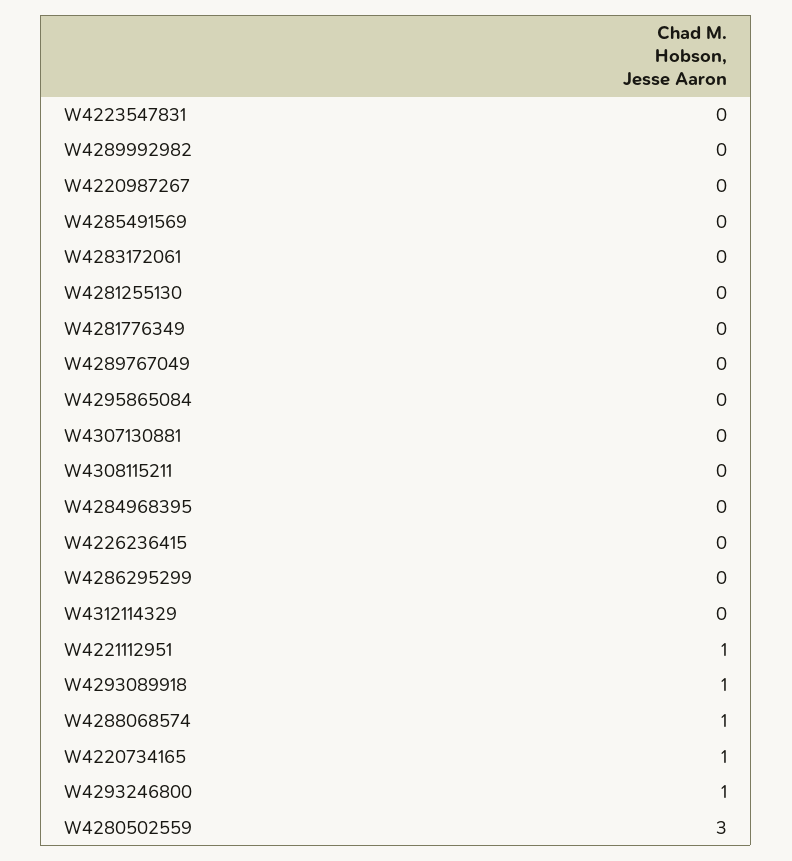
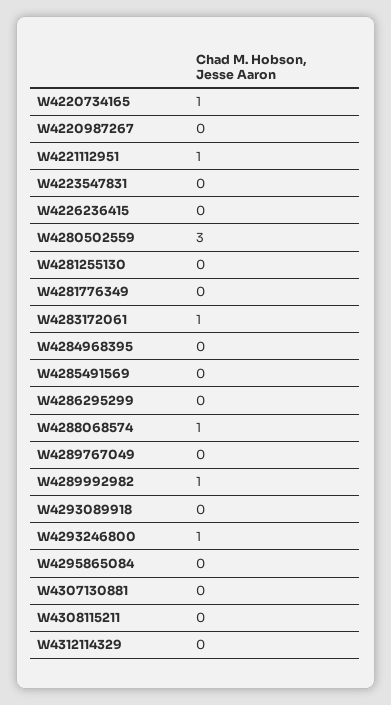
  {
    "W4223547831": 0,
-   "W4289992982": 0,
+   "W4289992982": 1,
    "W4220987267": 0,
    "W4285491569": 0,
-   "W4283172061": 0,
+   "W4283172061": 1,
    "W4281255130": 0,
    "W4281776349": 0,
    "W4289767049": 0,
    "W4295865084": 0,
    "W4307130881": 0,
    "W4308115211": 0,
    "W4284968395": 0,
    "W4226236415": 0,
    "W4286295299": 0,
    "W4312114329": 0,
    "W4221112951": 1,
-   "W4293089918": 1,
+   "W4293089918": 0,
    "W4288068574": 1,
    "W4220734165": 1,
    "W4293246800": 1,
    "W4280502559": 3
  }

